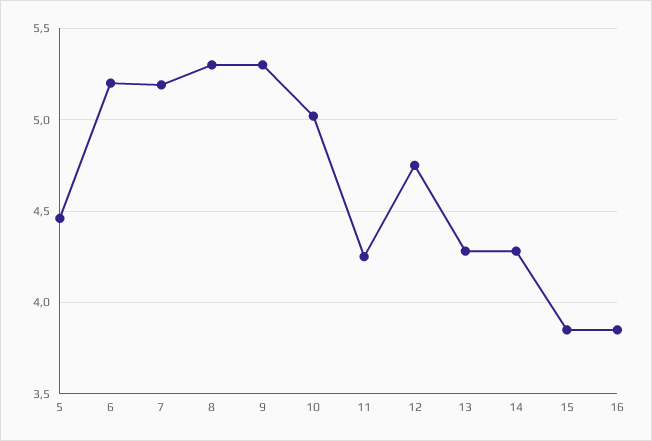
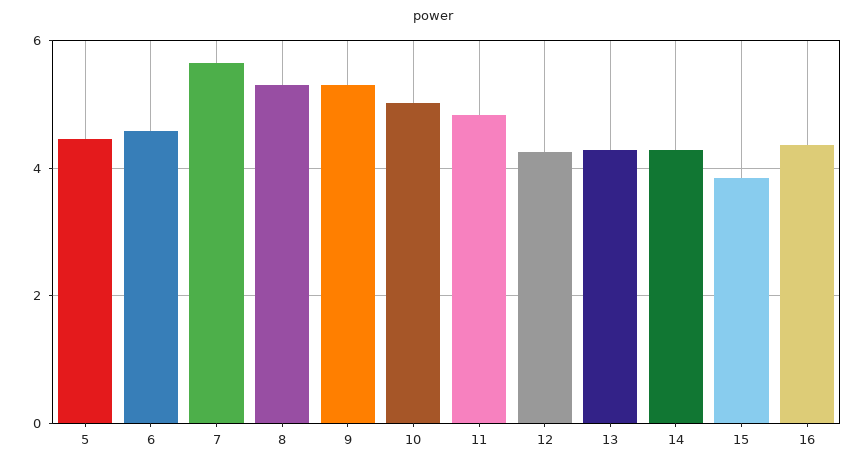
  {
    "5": 4.45,
-   "6": 5.2,
+   "6": 4.6,
-   "7": 5.2,
+   "7": 5.6,
    "8": 5.3,
    "9": 5.3,
    "10": 5,
-   "11": 4.25,
+   "11": 4.8,
-   "12": 4.75,
+   "12": 4.2,
    "13": 4.3,
    "14": 4.3,
    "15": 3.85,
-   "16": 3.85
+   "16": 4.4
  }

